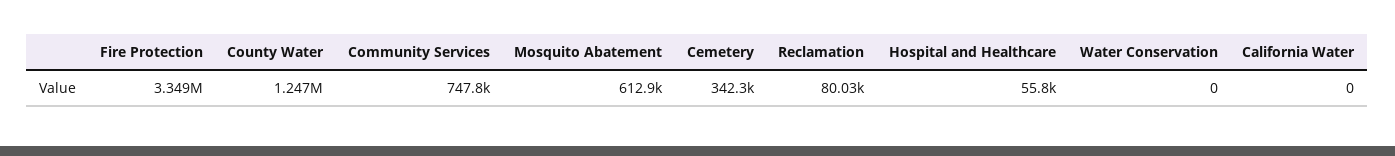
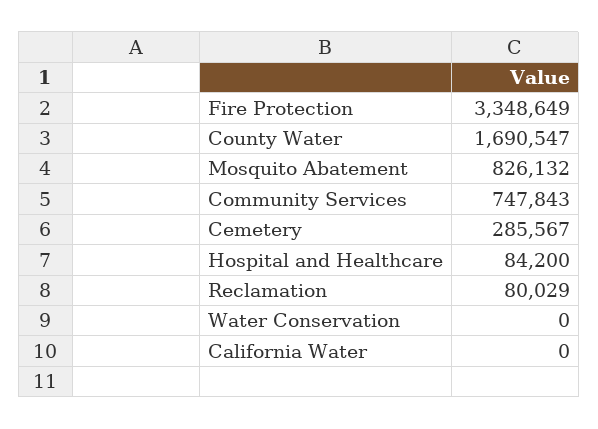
  {
    "Fire Protection": 3348649,
-   "County Water": 1247000,
+   "County Water": 1690547,
    "Community Services": 747843,
-   "Mosquito Abatement": 612900,
+   "Mosquito Abatement": 826132,
-   "Cemetery": 342300,
+   "Cemetery": 285567,
    "Reclamation": 80029,
-   "Hospital and Healthcare": 55800,
+   "Hospital and Healthcare": 84200,
    "Water Conservation": 0,
    "California Water": 0
  }

